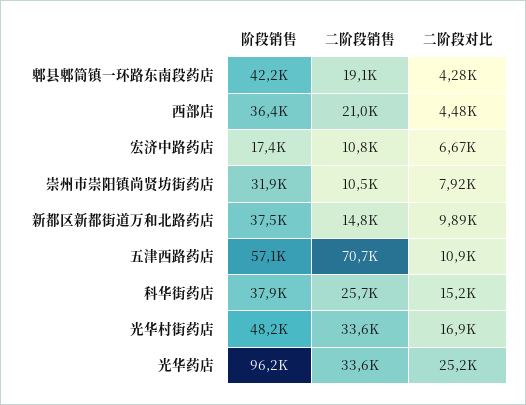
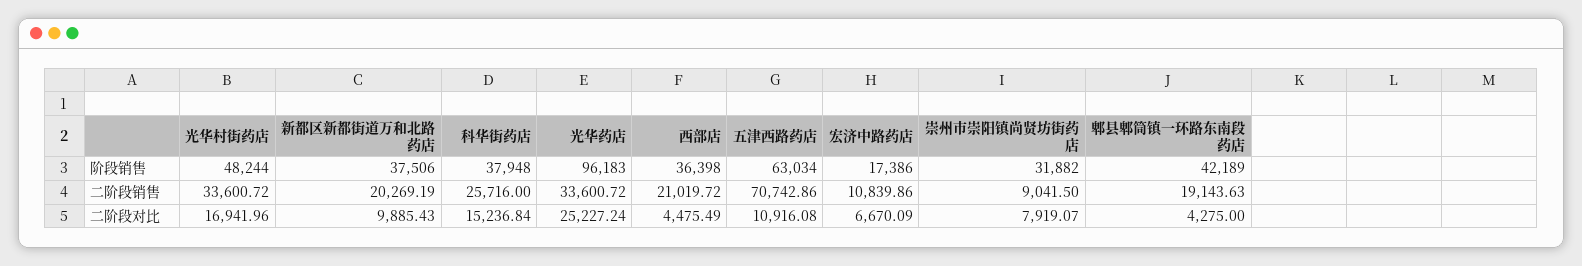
  {
    "阶段销售": {
      "郫县郫筒镇一环路东南段药店": 42189,
      "西部店": 36398,
      "宏济中路药店": 17386,
      "崇州市崇阳镇尚贤坊街药店": 31882,
      "新都区新都街道万和北路药店": 37506,
-     "五津西路药店": 57100,
+     "五津西路药店": 63034,
      "科华街药店": 37948,
      "光华村街药店": 48244,
      "光华药店": 96183
    },
    "二阶段销售": {
      "郫县郫筒镇一环路东南段药店": 19143.63,
      "西部店": 21019.72,
      "宏济中路药店": 10839.86,
-     "崇州市崇阳镇尚贤坊街药店": 10500,
+     "崇州市崇阳镇尚贤坊街药店": 9041.5,
-     "新都区新都街道万和北路药店": 14800,
+     "新都区新都街道万和北路药店": 20269.19,
      "五津西路药店": 70742.86,
      "科华街药店": 25716,
      "光华村街药店": 33600.72,
      "光华药店": 33600.72
    },
    "二阶段对比": {
      "郫县郫筒镇一环路东南段药店": 4275,
      "西部店": 4475.49,
      "宏济中路药店": 6670.09,
      "崇州市崇阳镇尚贤坊街药店": 7919.07,
      "新都区新都街道万和北路药店": 9885.43,
      "五津西路药店": 10916.08,
      "科华街药店": 15236.84,
      "光华村街药店": 16941.96,
      "光华药店": 25227.24
    }
  }

